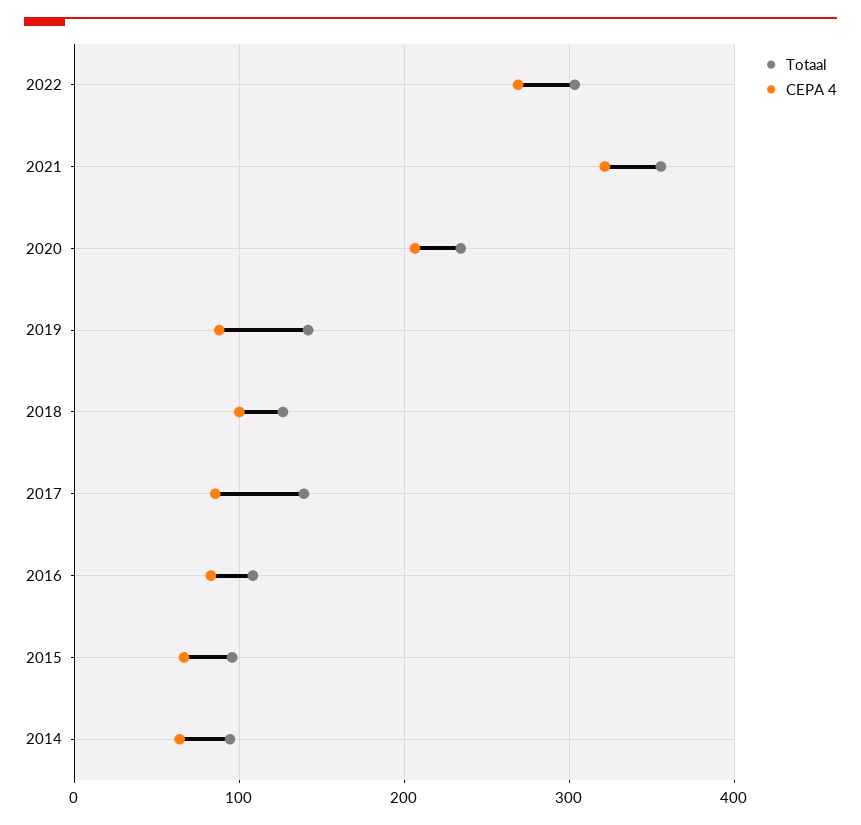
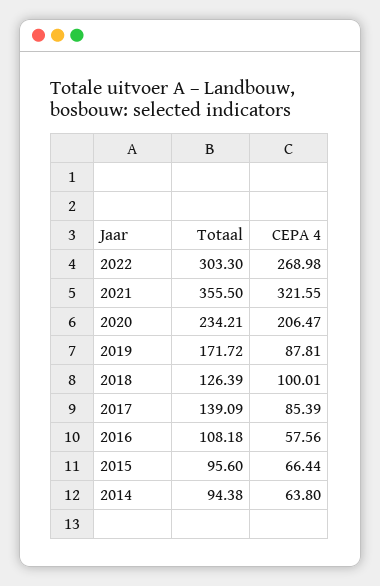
  {
    "Totaal": {
      "2022": 303.3,
      "2021": 355.5,
      "2020": 234.21,
-     "2019": 140,
+     "2019": 171.72,
      "2018": 126.39,
      "2017": 139.09,
      "2016": 108.18,
      "2015": 95.6,
      "2014": 94.38
    },
    "CEPA 4": {
      "2022": 268.98,
      "2021": 321.55,
      "2020": 206.47,
      "2019": 87.81,
      "2018": 100.01,
      "2017": 85.39,
-     "2016": 80,
+     "2016": 57.56,
      "2015": 66.44,
      "2014": 63.8
    }
  }

